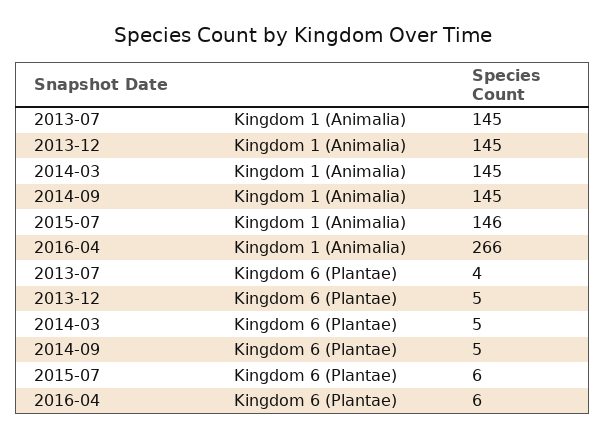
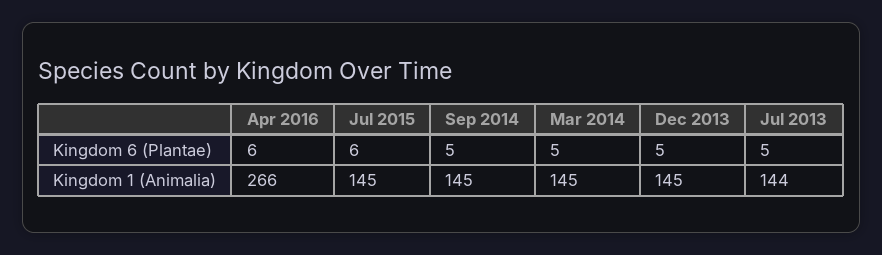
  {
    "2013-07": {
-     "Kingdom 1 (Animalia)": 145,
+     "Kingdom 1 (Animalia)": 144,
-     "Kingdom 6 (Plantae)": 4
+     "Kingdom 6 (Plantae)": 5
    },
    "2013-12": {
      "Kingdom 1 (Animalia)": 145,
      "Kingdom 6 (Plantae)": 5
    },
    "2014-03": {
      "Kingdom 1 (Animalia)": 145,
      "Kingdom 6 (Plantae)": 5
    },
    "2014-09": {
      "Kingdom 1 (Animalia)": 145,
      "Kingdom 6 (Plantae)": 5
    },
    "2015-07": {
-     "Kingdom 1 (Animalia)": 146,
+     "Kingdom 1 (Animalia)": 145,
      "Kingdom 6 (Plantae)": 6
    },
    "2016-04": {
      "Kingdom 1 (Animalia)": 266,
      "Kingdom 6 (Plantae)": 6
    }
  }

